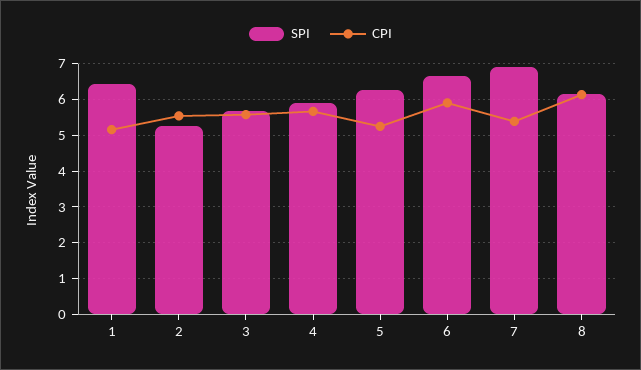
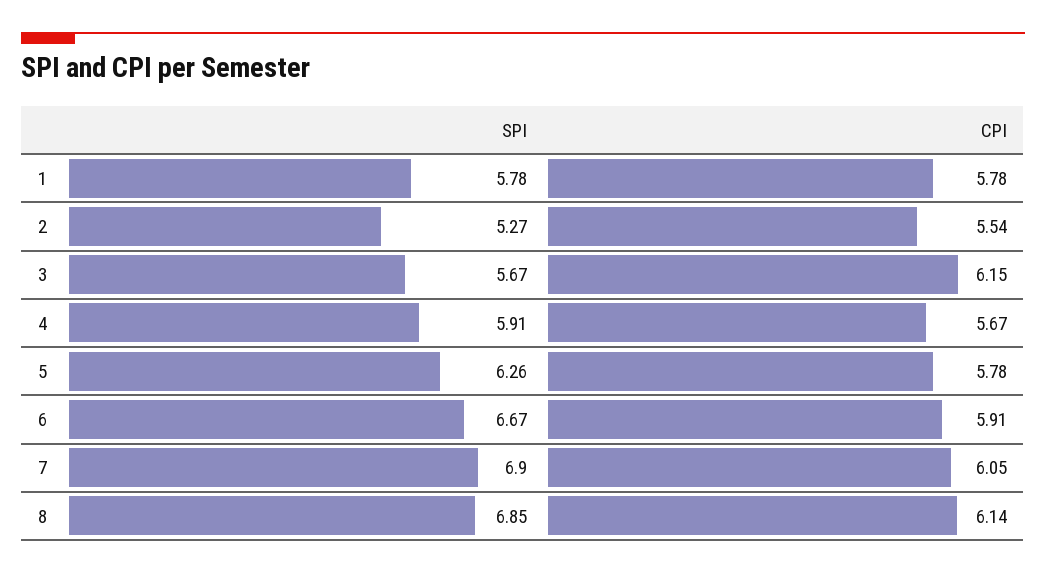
  {
    "SPI": {
-     "1": 6.4,
+     "1": 5.78,
      "2": 5.27,
      "3": 5.67,
      "4": 5.91,
      "5": 6.26,
      "6": 6.67,
      "7": 6.9,
-     "8": 6.2
+     "8": 6.85
    },
    "CPI": {
-     "1": 5.2,
+     "1": 5.78,
      "2": 5.54,
-     "3": 5.6,
+     "3": 6.15,
      "4": 5.67,
-     "5": 5.2,
+     "5": 5.78,
      "6": 5.91,
-     "7": 5.4,
+     "7": 6.05,
      "8": 6.14
    }
  }

